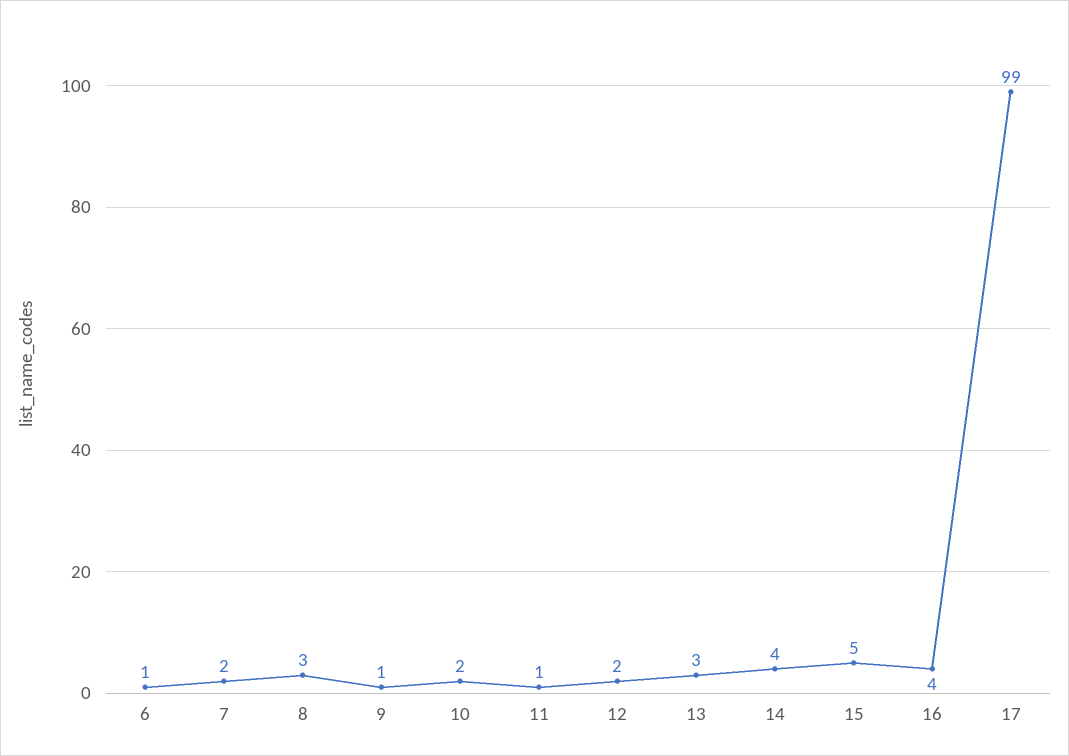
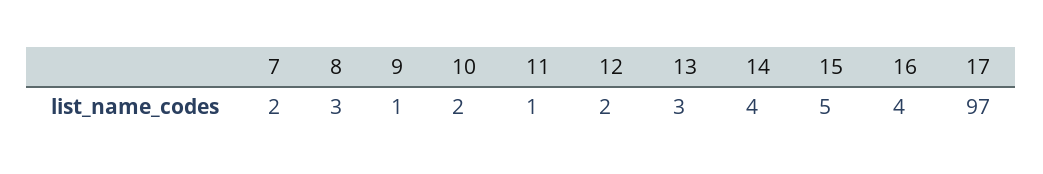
  {
-   "6": 1,
    "7": 2,
    "8": 3,
    "9": 1,
    "10": 2,
    "11": 1,
    "12": 2,
    "13": 3,
    "14": 4,
    "15": 5,
    "16": 4,
-   "17": 99
+   "17": 97
  }

